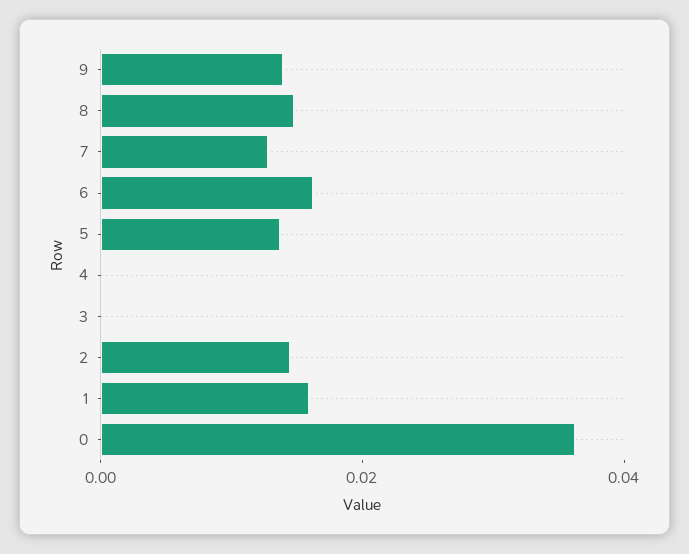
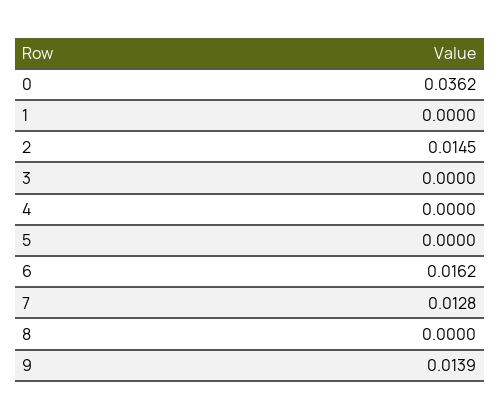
  {
    "9": 0.0139,
-   "8": 0.015,
+   "8": 0,
    "7": 0.0128,
    "6": 0.0162,
-   "5": 0.015,
+   "5": 0,
    "4": 0,
    "3": 0,
    "2": 0.0145,
-   "1": 0.015,
+   "1": 0,
    "0": 0.0362
  }

